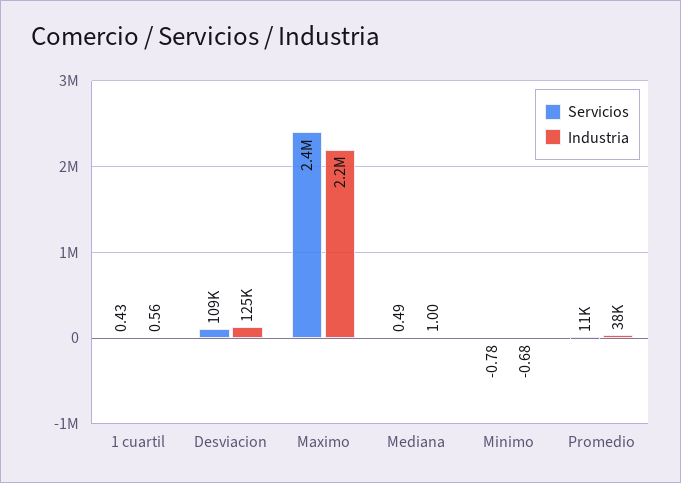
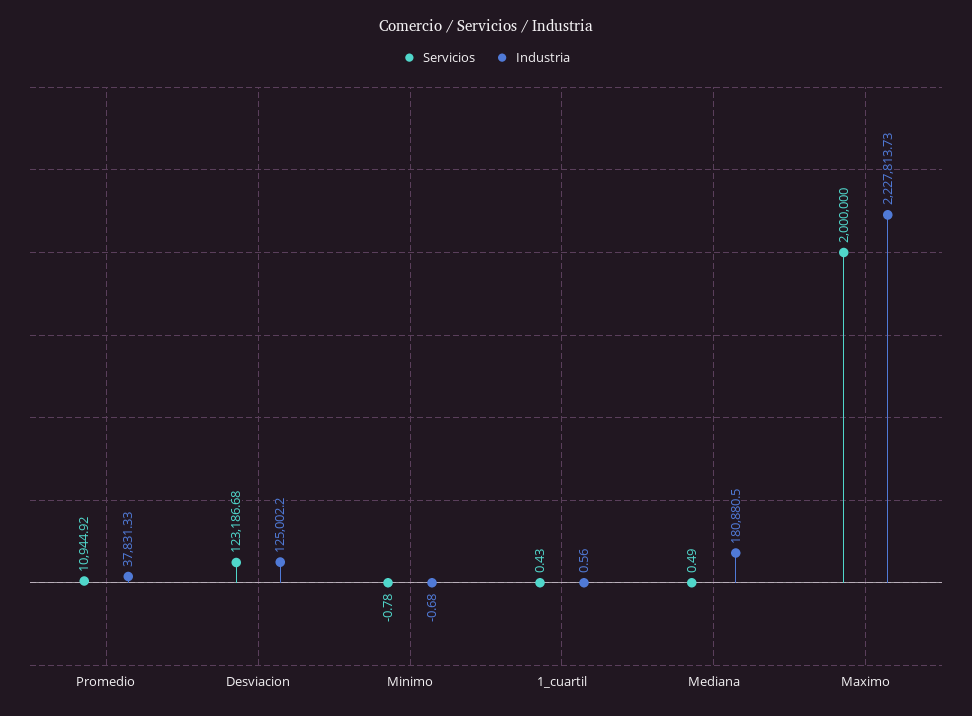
  {
    "Servicios": {
      "1 cuartil": 0.43,
-     "Desviacion": 109000,
+     "Desviacion": 123186.68,
-     "Maximo": 2400000,
+     "Maximo": 2000000,
      "Mediana": 0.49,
      "Minimo": -0.78,
      "Promedio": 10944.92
    },
    "Industria": {
      "1 cuartil": 0.56,
      "Desviacion": 125002.2,
      "Maximo": 2227813.73,
-     "Mediana": 1,
+     "Mediana": 180880.5,
      "Minimo": -0.68,
      "Promedio": 37831.33
    }
  }

